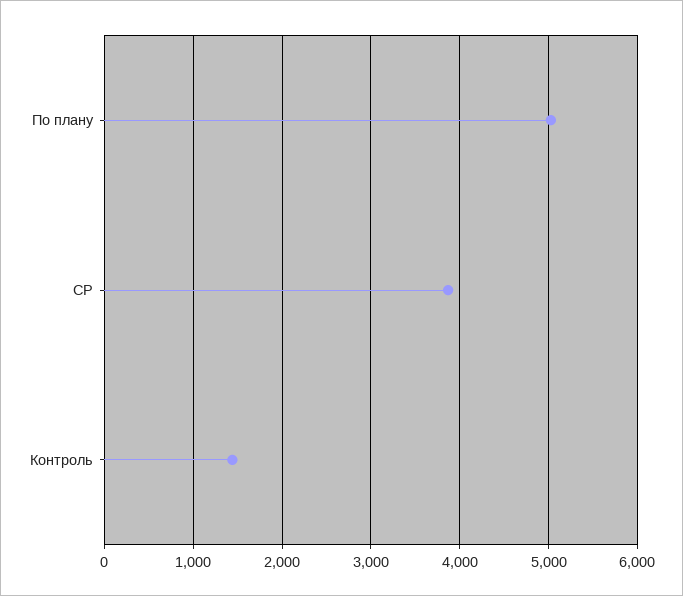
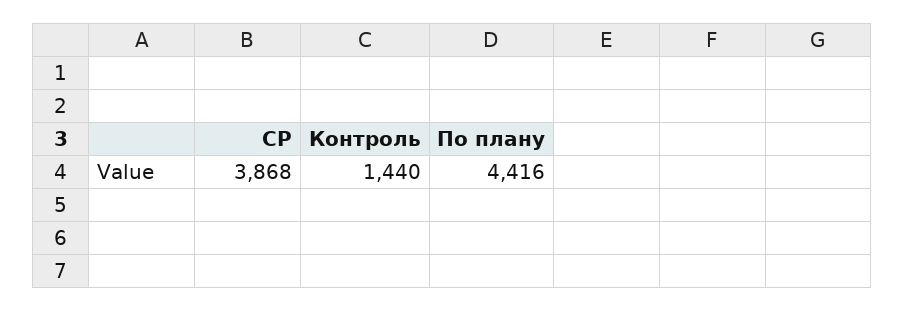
  {
-   "По плану": 5000,
+   "По плану": 4416,
    "СР": 3868,
    "Контроль": 1440
  }

